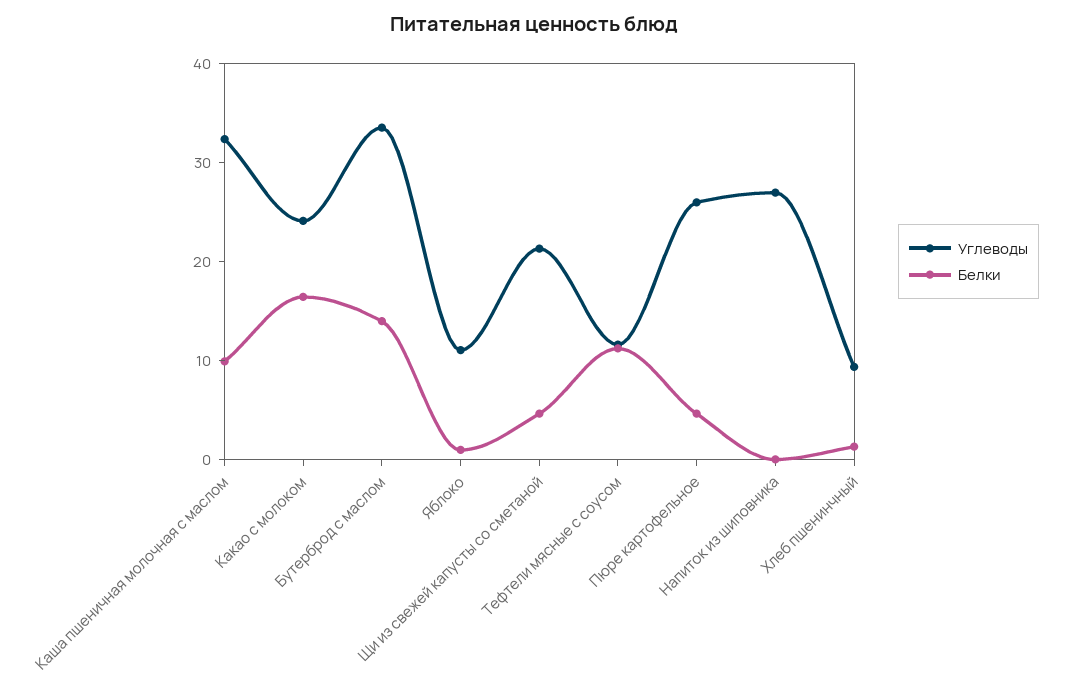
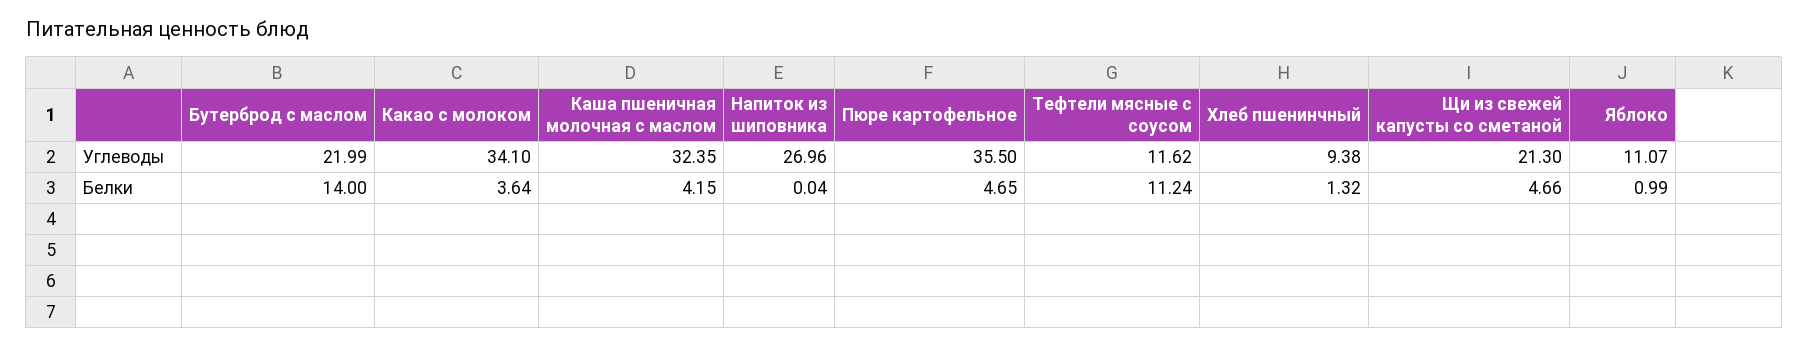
  {
    "Углеводы": {
      "Каша пшеничная молочная с маслом": 32.35,
-     "Какао с молоком": 24,
+     "Какао с молоком": 34.1,
-     "Бутерброд с маслом": 34,
+     "Бутерброд с маслом": 21.99,
      "Яблоко": 11.07,
      "Щи из свежей капусты со сметаной": 21.3,
      "Тефтели мясные с соусом": 11.62,
-     "Пюре картофельное": 26,
+     "Пюре картофельное": 35.5,
      "Напиток из шиповника": 26.96,
      "Хлеб пшенинчный": 9.38
    },
    "Белки": {
-     "Каша пшеничная молочная с маслом": 10,
+     "Каша пшеничная молочная с маслом": 4.15,
-     "Какао с молоком": 16,
+     "Какао с молоком": 3.64,
      "Бутерброд с маслом": 14,
      "Яблоко": 0.99,
      "Щи из свежей капусты со сметаной": 4.66,
      "Тефтели мясные с соусом": 11.24,
      "Пюре картофельное": 4.65,
      "Напиток из шиповника": 0.04,
      "Хлеб пшенинчный": 1.32
    }
  }

